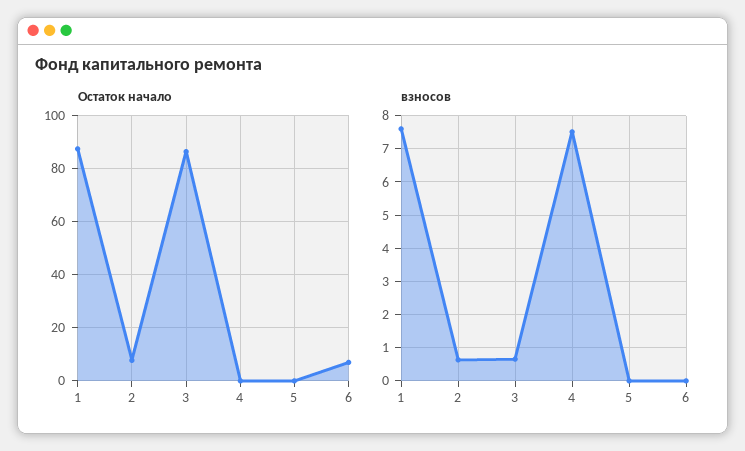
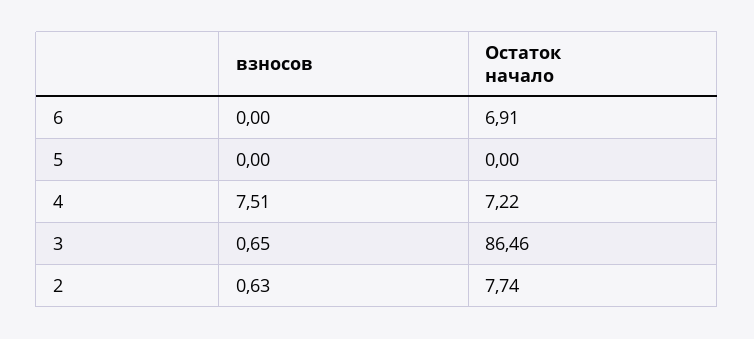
  {
    "Остаток начало": {
-     "1": 87.5,
      "2": 7.74,
      "3": 86.46,
-     "4": 0,
+     "4": 7.22,
      "5": 0,
      "6": 6.91
    },
    "взносов": {
-     "1": 7.6,
      "2": 0.63,
      "3": 0.65,
      "4": 7.51,
      "5": 0,
      "6": 0
    }
  }

